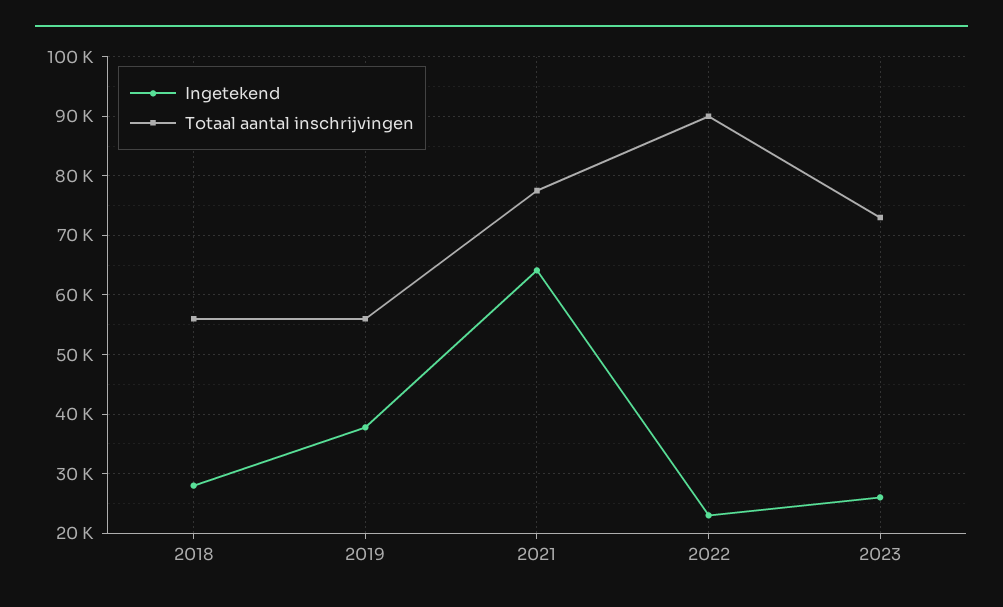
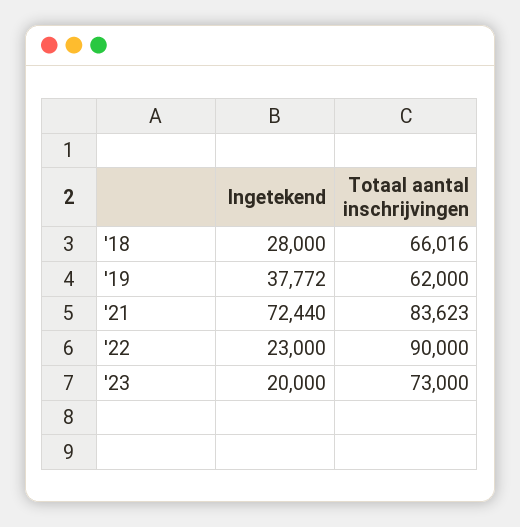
  {
    "Ingetekend": {
      "2018": 28000,
      "2019": 37772,
-     "2021": 64000,
+     "2021": 72440,
      "2022": 23000,
-     "2023": 26000
+     "2023": 20000
    },
    "Totaal aantal inschrijvingen": {
-     "2018": 56000,
+     "2018": 66016,
-     "2019": 56000,
+     "2019": 62000,
-     "2021": 78000,
+     "2021": 83623,
      "2022": 90000,
      "2023": 73000
    }
  }

